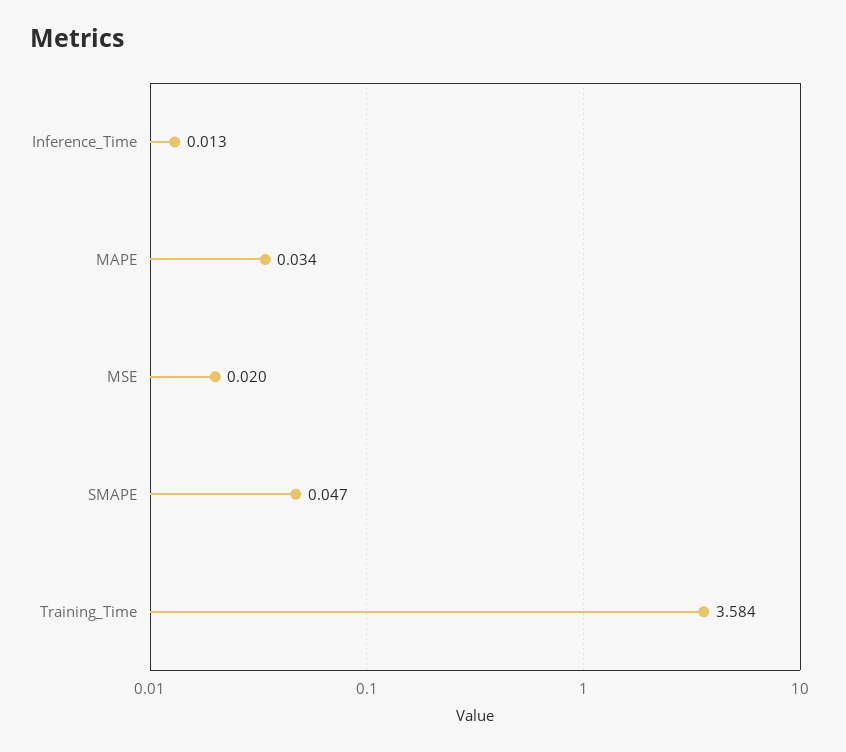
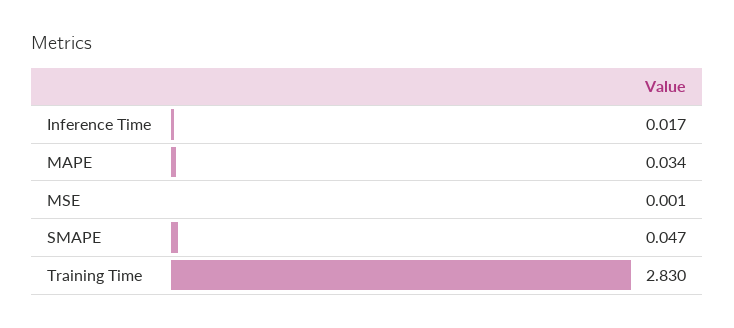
  {
-   "Inference_Time": 0.013,
+   "Inference_Time": 0.017,
    "MAPE": 0.034,
-   "MSE": 0.02,
+   "MSE": 0.001,
    "SMAPE": 0.047,
-   "Training_Time": 3.584
+   "Training_Time": 2.83
  }

